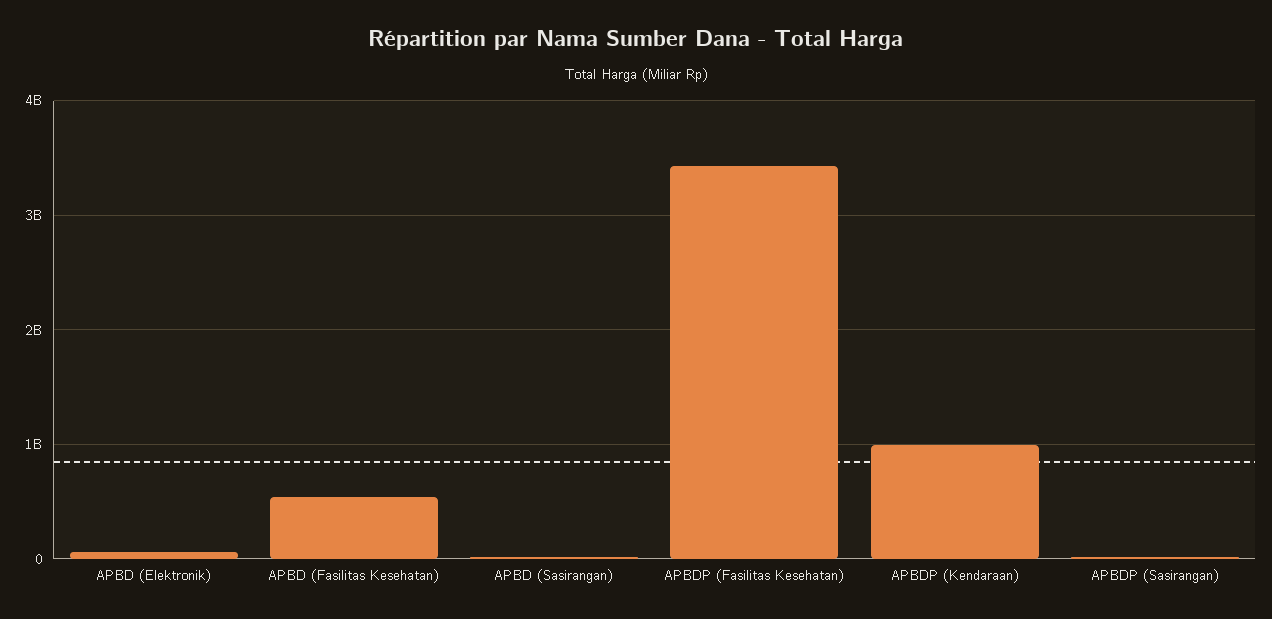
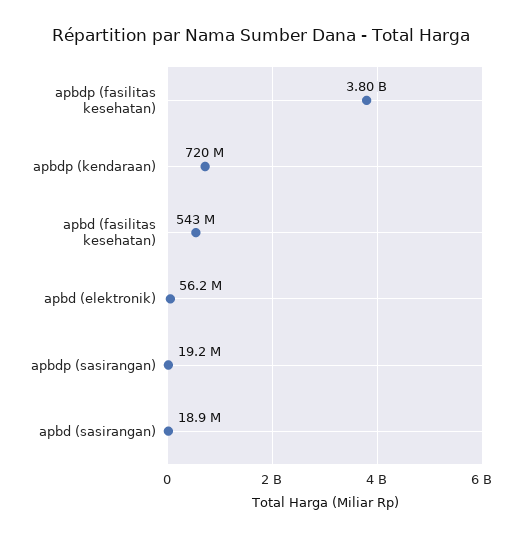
  {
    "APBD (Elektronik)": 56200000,
    "APBD (Fasilitas Kesehatan)": 543000000,
    "APBD (Sasirangan)": 18900000,
-   "APBDP (Fasilitas Kesehatan)": 3400000000,
+   "APBDP (Fasilitas Kesehatan)": 3800000000,
-   "APBDP (Kendaraan)": 1000000000,
+   "APBDP (Kendaraan)": 720000000,
    "APBDP (Sasirangan)": 19200000
  }

